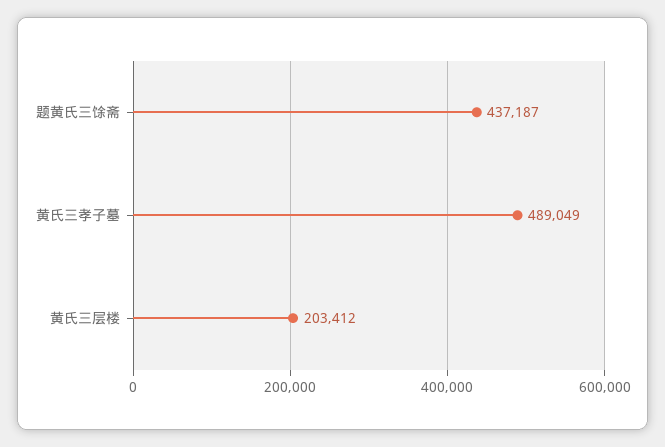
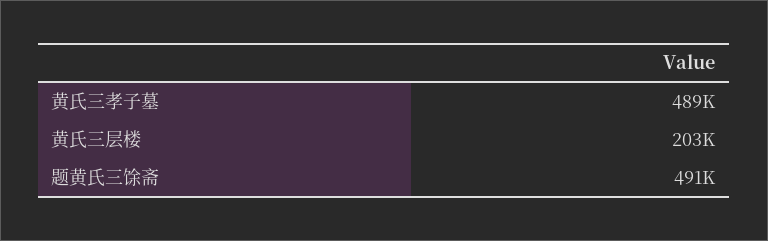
  {
-   "题黄氏三馀斋": 437187,
+   "题黄氏三馀斋": 491000,
    "黄氏三孝子墓": 489049,
    "黄氏三层楼": 203412
  }

